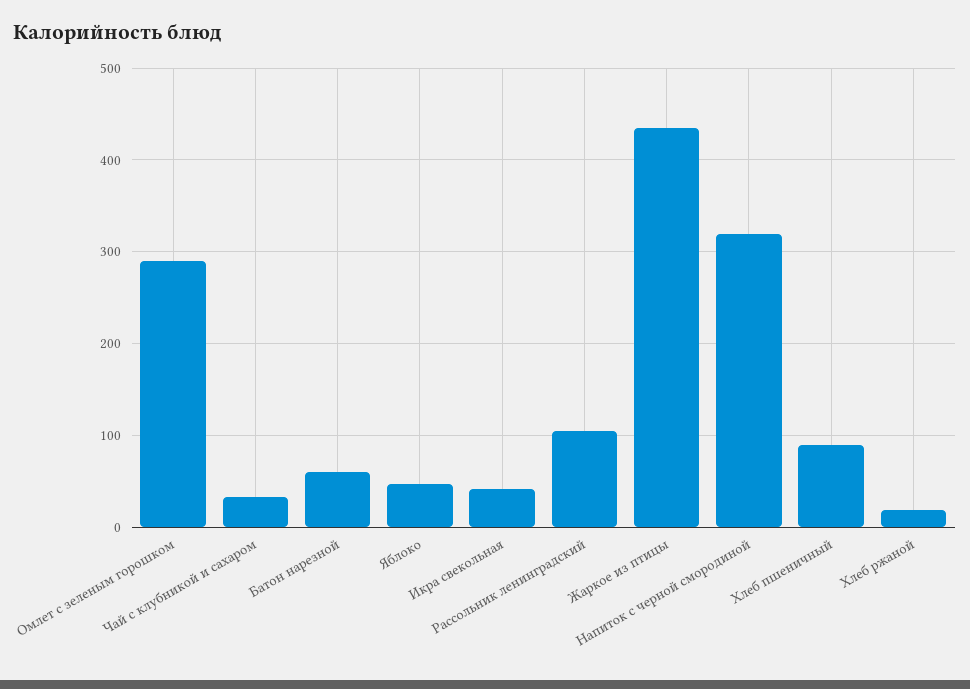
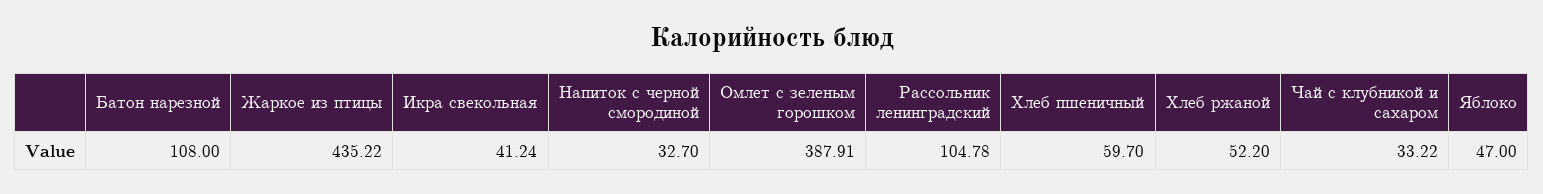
  {
-   "Омлет с зеленым горошком": 290,
+   "Омлет с зеленым горошком": 387.91,
    "Чай с клубникой и сахаром": 33.22,
-   "Батон нарезной": 60,
+   "Батон нарезной": 108,
    "Яблоко": 47,
    "Икра свекольная": 41.24,
    "Рассольник ленинградский": 104.78,
    "Жаркое из птицы": 435.22,
-   "Напиток с черной смородиной": 320,
+   "Напиток с черной смородиной": 32.7,
-   "Хлеб пшеничный": 90,
+   "Хлеб пшеничный": 59.7,
-   "Хлеб ржаной": 20
+   "Хлеб ржаной": 52.2
  }

